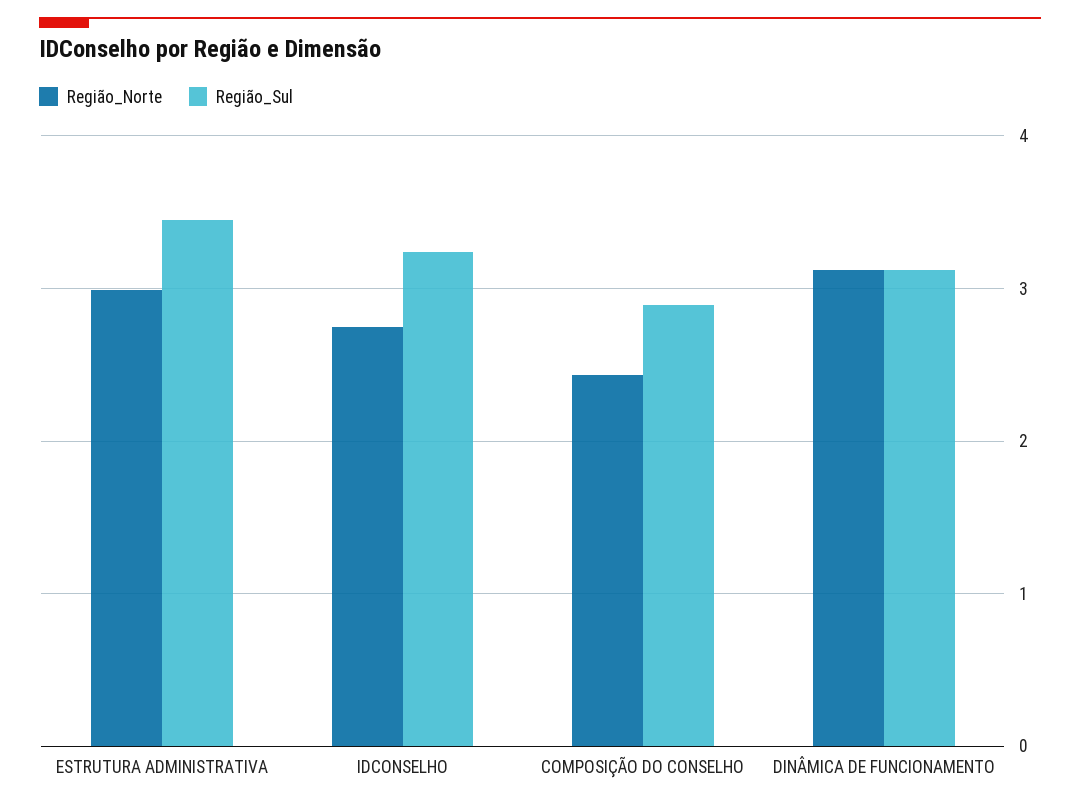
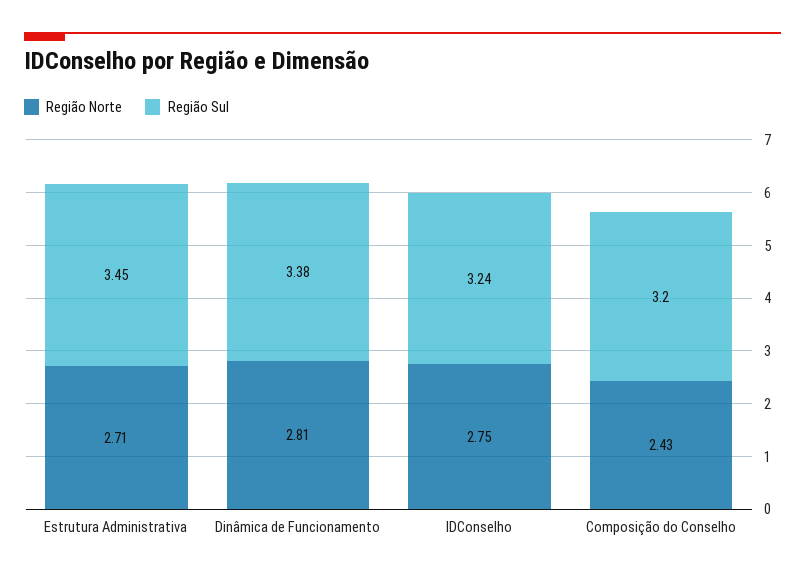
  {
    "Região_Norte": {
-     "ESTRUTURA ADMINISTRATIVA": 3,
+     "ESTRUTURA ADMINISTRATIVA": 2.71,
      "IDCONSELHO": 2.75,
      "COMPOSIÇÃO DO CONSELHO": 2.43,
-     "DINÂMICA DE FUNCIONAMENTO": 3.1
+     "DINÂMICA DE FUNCIONAMENTO": 2.81
    },
    "Região_Sul": {
      "ESTRUTURA ADMINISTRATIVA": 3.45,
      "IDCONSELHO": 3.24,
-     "COMPOSIÇÃO DO CONSELHO": 2.9,
+     "COMPOSIÇÃO DO CONSELHO": 3.2,
-     "DINÂMICA DE FUNCIONAMENTO": 3.1
+     "DINÂMICA DE FUNCIONAMENTO": 3.38
    }
  }

